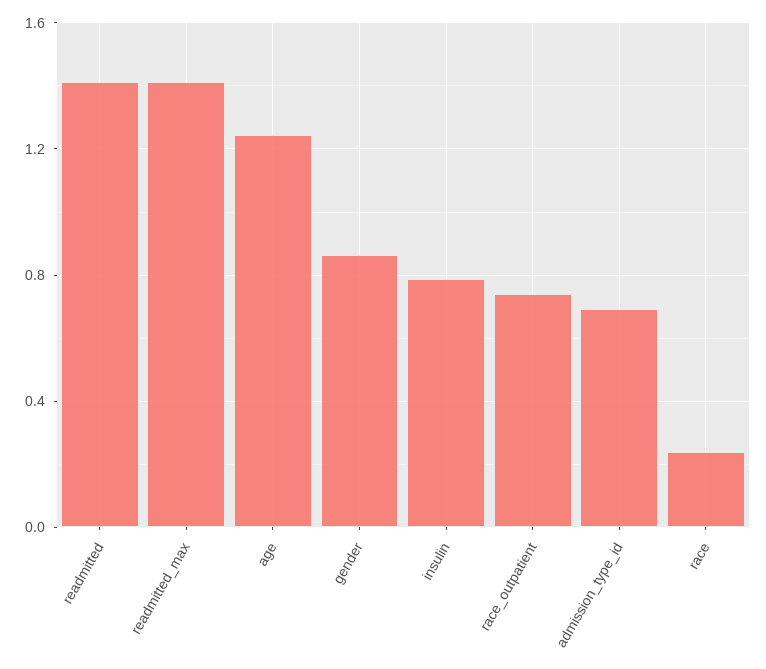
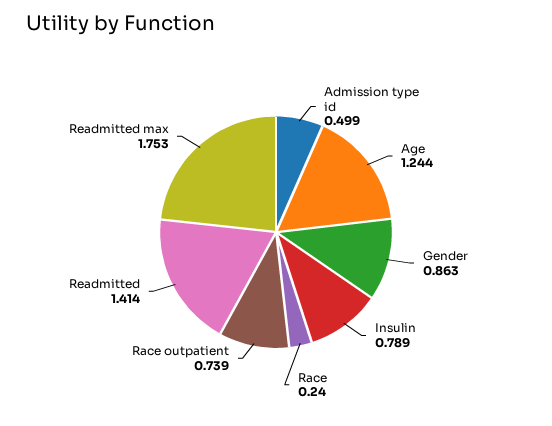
  {
    "readmitted": 1.414,
-   "readmitted_max": 1.4,
+   "readmitted_max": 1.753,
    "age": 1.244,
    "gender": 0.863,
    "insulin": 0.789,
    "race_outpatient": 0.739,
-   "admission_type_id": 0.7,
+   "admission_type_id": 0.499,
    "race": 0.24
  }

